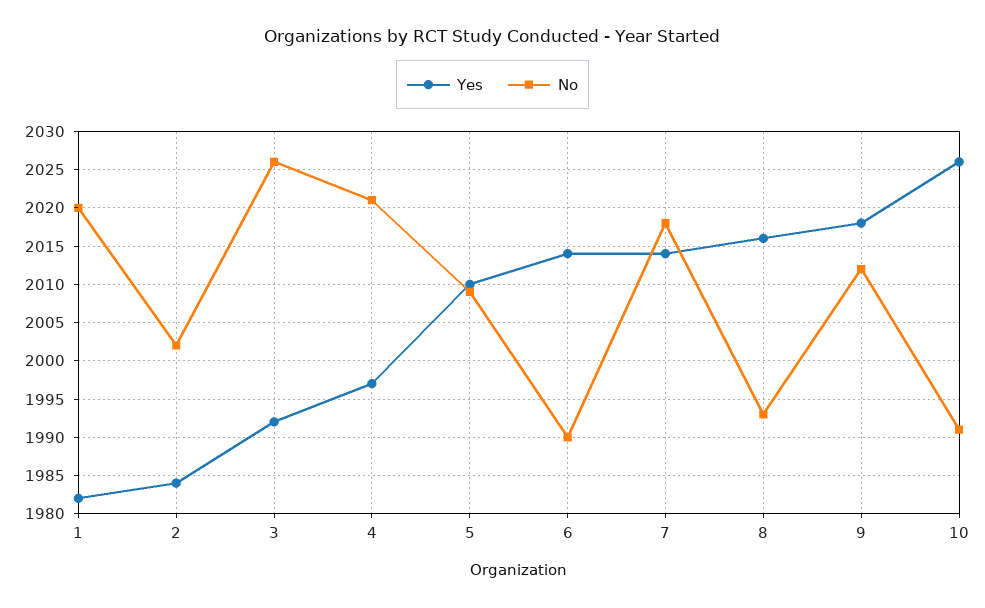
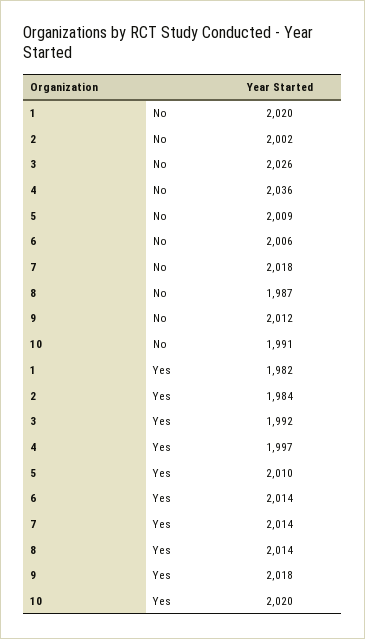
  {
    "Yes": {
      "1": 1982,
      "2": 1984,
      "3": 1992,
      "4": 1997,
      "5": 2010,
      "6": 2014,
      "7": 2014,
-     "8": 2016,
+     "8": 2014,
      "9": 2018,
-     "10": 2026
+     "10": 2020
    },
    "No": {
      "1": 2020,
      "2": 2002,
      "3": 2026,
-     "4": 2021,
+     "4": 2036,
      "5": 2009,
-     "6": 1990,
+     "6": 2006,
      "7": 2018,
-     "8": 1993,
+     "8": 1987,
      "9": 2012,
      "10": 1991
    }
  }

